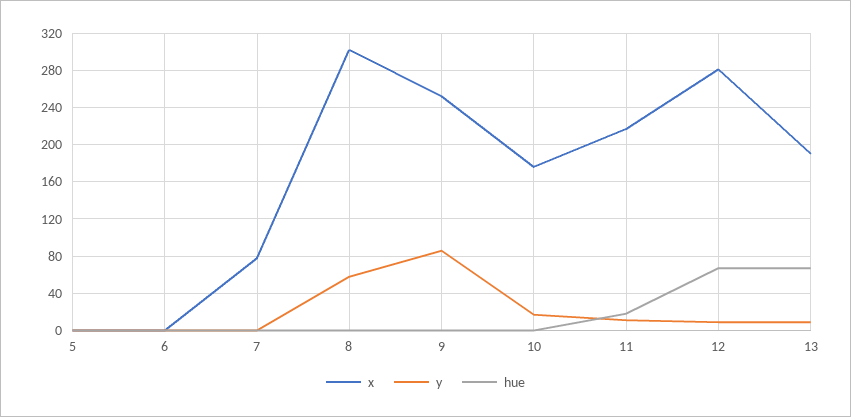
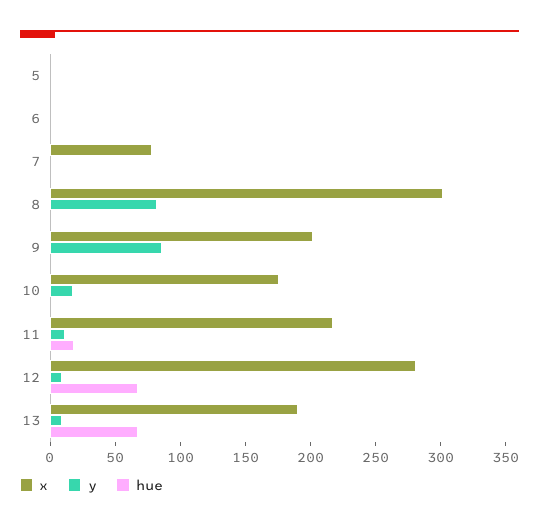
  {
    "x": {
      "5": 0,
      "6": 0,
      "7": 80,
      "8": 300,
-     "9": 250,
+     "9": 200,
      "10": 180,
      "11": 220,
      "12": 280,
      "13": 190
    },
    "y": {
      "5": 0,
      "6": 0,
      "7": 0,
-     "8": 60,
+     "8": 80,
      "9": 90,
      "10": 20,
      "11": 10,
      "12": 10,
      "13": 10
    },
    "hue": {
      "5": 0,
      "6": 0,
      "7": 0,
      "8": 0,
      "9": 0,
      "10": 0,
      "11": 20,
      "12": 70,
      "13": 70
    }
  }

